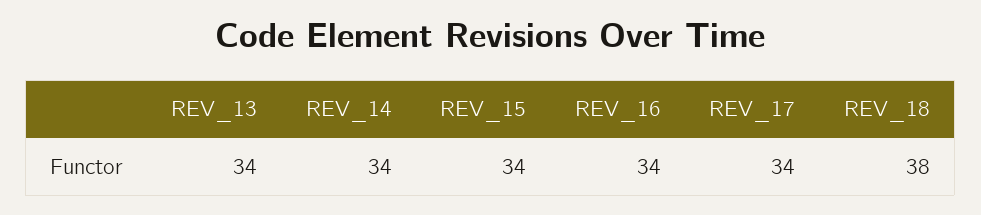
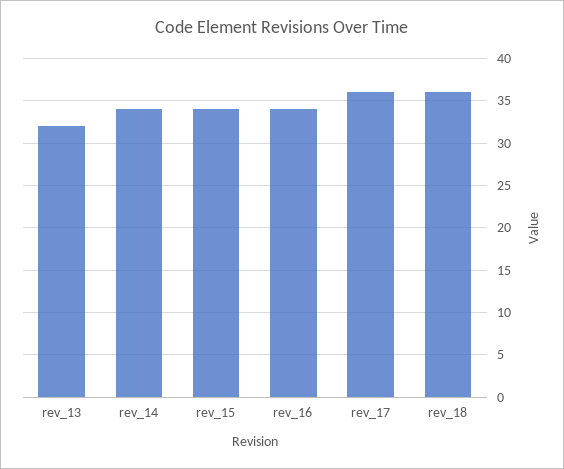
  {
-   "REV_13": 34,
+   "REV_13": 32,
    "REV_14": 34,
    "REV_15": 34,
    "REV_16": 34,
-   "REV_17": 34,
+   "REV_17": 36,
-   "REV_18": 38
+   "REV_18": 36
  }

